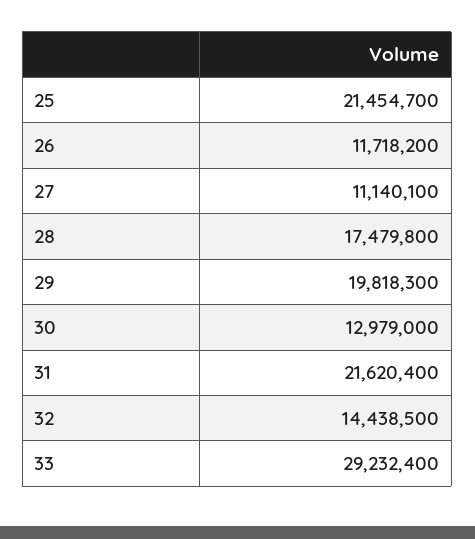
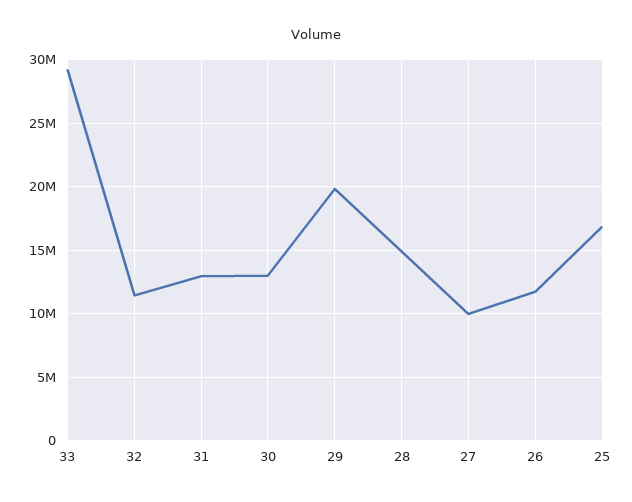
  {
-   "25": 21454700,
+   "25": 17000000,
    "26": 11718200,
-   "27": 11140100,
+   "27": 10000000,
-   "28": 17479800,
+   "28": 15000000,
    "29": 19818300,
    "30": 12979000,
-   "31": 21620400,
+   "31": 13000000,
-   "32": 14438500,
+   "32": 11500000,
    "33": 29232400
  }

